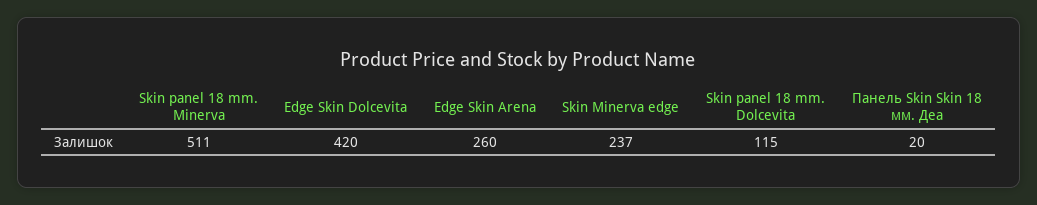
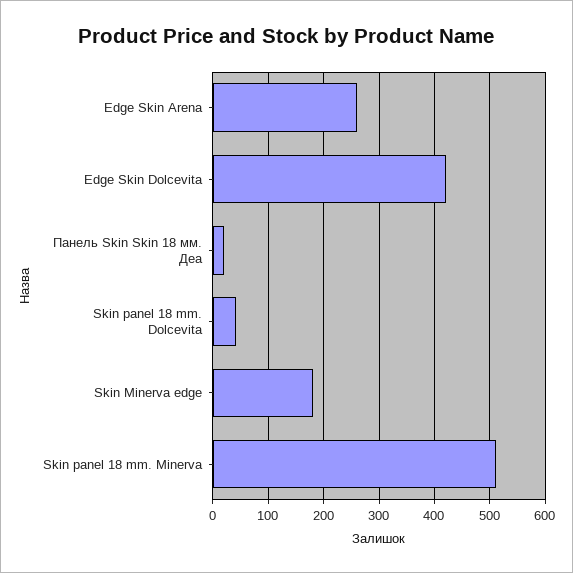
  {
    "Skin panel 18 mm. Minerva": 511,
    "Edge Skin Dolcevita": 420,
    "Edge Skin Arena": 260,
-   "Skin Minerva edge": 237,
+   "Skin Minerva edge": 180,
-   "Skin panel 18 mm. Dolcevita": 115,
+   "Skin panel 18 mm. Dolcevita": 40,
    "Панель Skin Skin 18 мм. Деа": 20
  }

